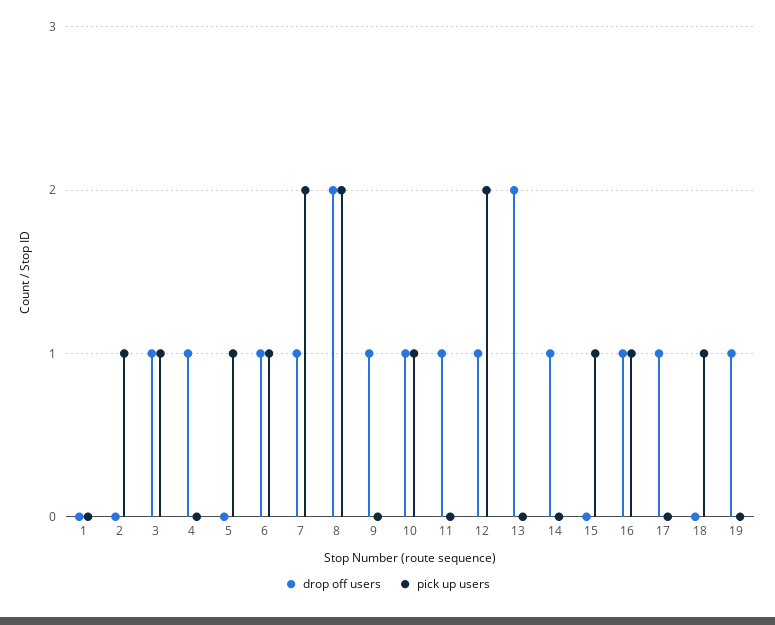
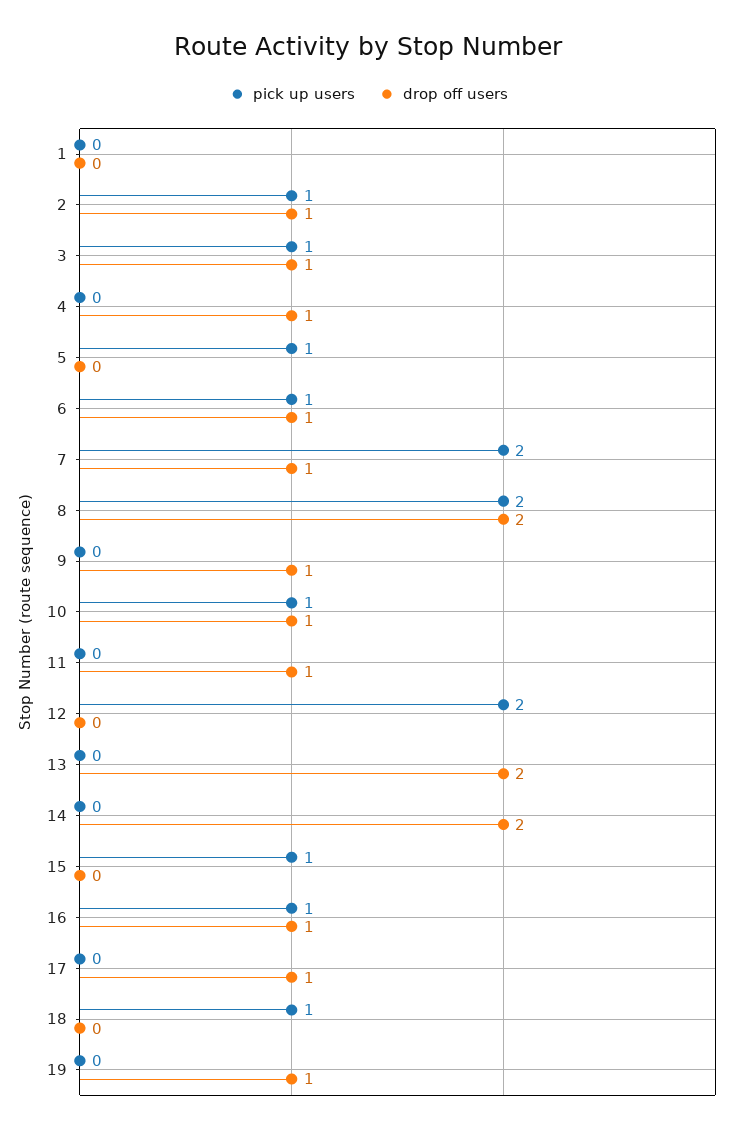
  {
    "drop off users": {
      "1": 0,
-     "2": 0,
+     "2": 1,
      "3": 1,
      "4": 1,
      "5": 0,
      "6": 1,
      "7": 1,
      "8": 2,
      "9": 1,
      "10": 1,
      "11": 1,
-     "12": 1,
+     "12": 0,
      "13": 2,
-     "14": 1,
+     "14": 2,
      "15": 0,
      "16": 1,
      "17": 1,
      "18": 0,
      "19": 1
    },
    "pick up users": {
      "1": 0,
      "2": 1,
      "3": 1,
      "4": 0,
      "5": 1,
      "6": 1,
      "7": 2,
      "8": 2,
      "9": 0,
      "10": 1,
      "11": 0,
      "12": 2,
      "13": 0,
      "14": 0,
      "15": 1,
      "16": 1,
      "17": 0,
      "18": 1,
      "19": 0
    }
  }

